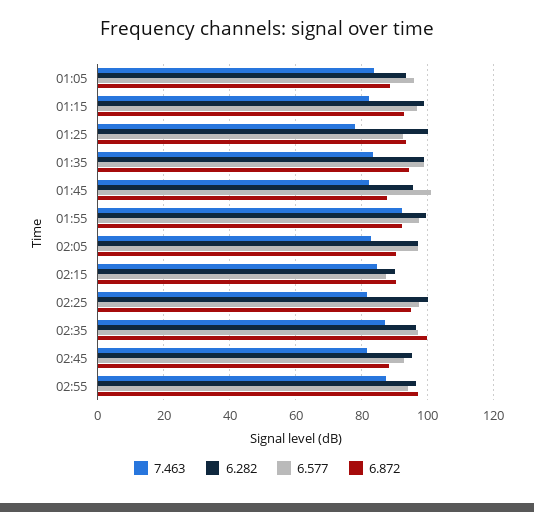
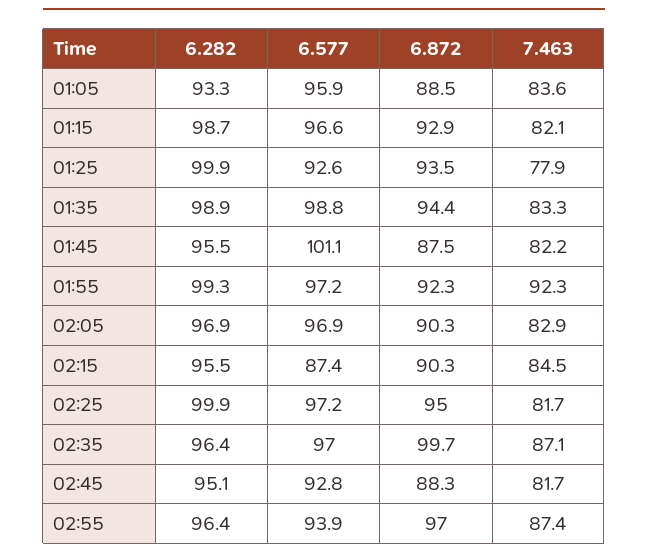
  {
    "7.463": {
      "01:05": 83.6,
      "01:15": 82.1,
      "01:25": 77.9,
      "01:35": 83.3,
      "01:45": 82.2,
      "01:55": 92.3,
      "02:05": 82.9,
      "02:15": 84.5,
      "02:25": 81.7,
      "02:35": 87.1,
      "02:45": 81.7,
      "02:55": 87.4
    },
    "6.282": {
      "01:05": 93.3,
      "01:15": 98.7,
      "01:25": 99.9,
      "01:35": 98.9,
      "01:45": 95.5,
      "01:55": 99.3,
      "02:05": 96.9,
-     "02:15": 90,
+     "02:15": 95.5,
      "02:25": 99.9,
      "02:35": 96.4,
      "02:45": 95.1,
      "02:55": 96.4
    },
    "6.577": {
      "01:05": 95.9,
      "01:15": 96.6,
      "01:25": 92.6,
      "01:35": 98.8,
      "01:45": 101.1,
      "01:55": 97.2,
      "02:05": 96.9,
      "02:15": 87.4,
      "02:25": 97.2,
      "02:35": 97,
      "02:45": 92.8,
      "02:55": 93.9
    },
    "6.872": {
      "01:05": 88.5,
      "01:15": 92.9,
      "01:25": 93.5,
      "01:35": 94.4,
      "01:45": 87.5,
      "01:55": 92.3,
      "02:05": 90.3,
      "02:15": 90.3,
      "02:25": 95,
      "02:35": 99.7,
      "02:45": 88.3,
      "02:55": 97
    }
  }

